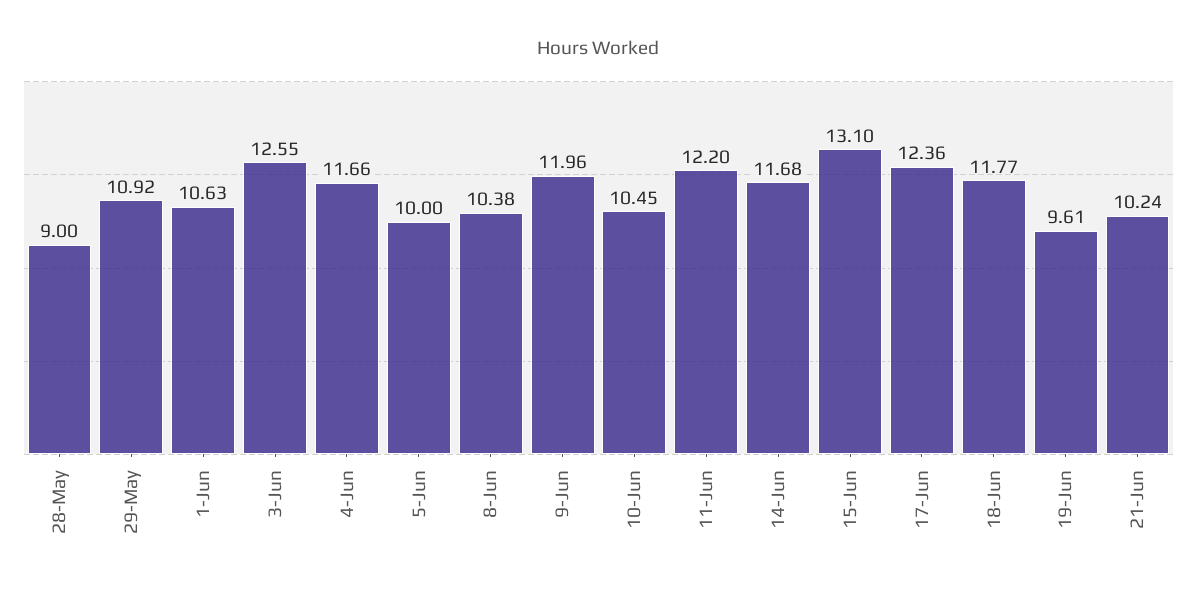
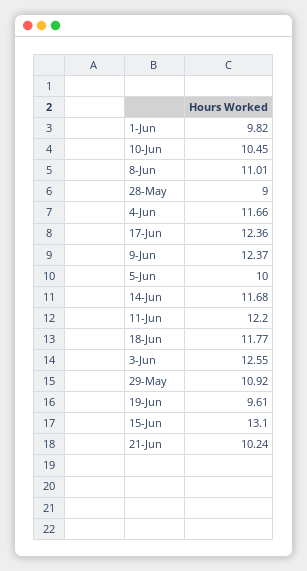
  {
    "28-May": 9,
    "29-May": 10.92,
-   "1-Jun": 10.63,
+   "1-Jun": 9.82,
    "3-Jun": 12.55,
    "4-Jun": 11.66,
    "5-Jun": 10,
-   "8-Jun": 10.38,
+   "8-Jun": 11.01,
-   "9-Jun": 11.96,
+   "9-Jun": 12.37,
    "10-Jun": 10.45,
    "11-Jun": 12.2,
    "14-Jun": 11.68,
    "15-Jun": 13.1,
    "17-Jun": 12.36,
    "18-Jun": 11.77,
    "19-Jun": 9.61,
    "21-Jun": 10.24
  }

